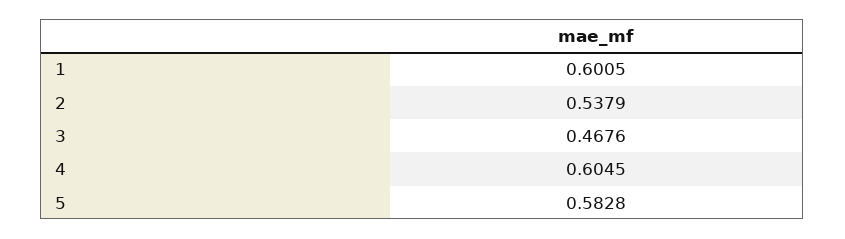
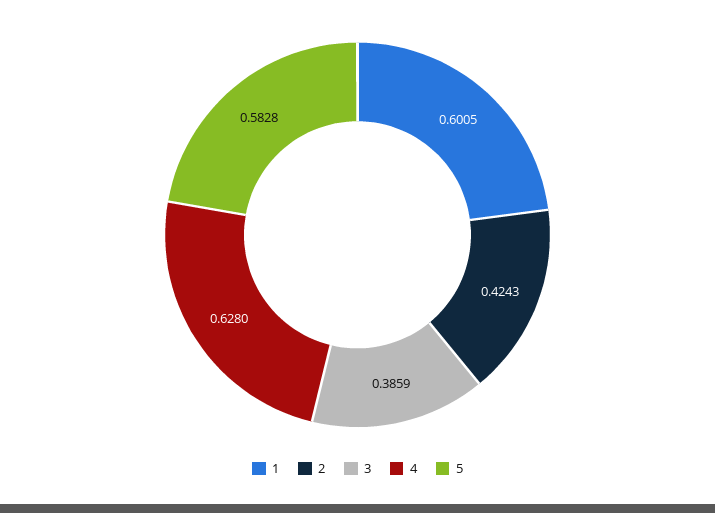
  {
    "1": 0.6005,
-   "2": 0.5379,
+   "2": 0.4243,
-   "3": 0.4676,
+   "3": 0.3859,
-   "4": 0.6045,
+   "4": 0.628,
    "5": 0.5828
  }

